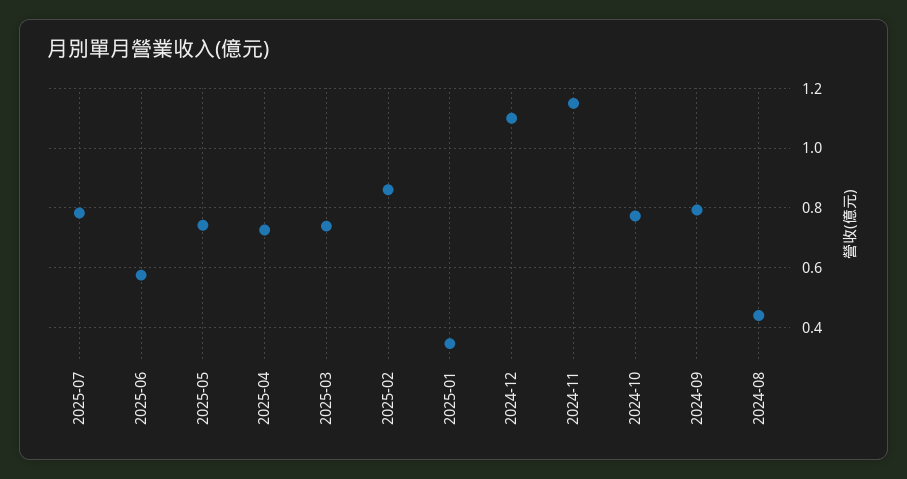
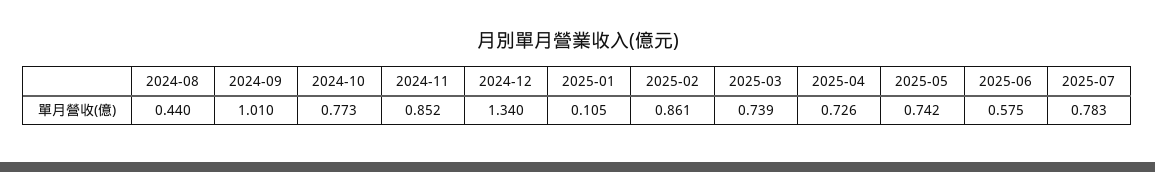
  {
    "2025-07": 0.783,
    "2025-06": 0.575,
    "2025-05": 0.742,
    "2025-04": 0.726,
    "2025-03": 0.739,
    "2025-02": 0.861,
-   "2025-01": 0.35,
+   "2025-01": 0.105,
-   "2024-12": 1.1,
+   "2024-12": 1.34,
-   "2024-11": 1.15,
+   "2024-11": 0.852,
    "2024-10": 0.773,
-   "2024-09": 0.8,
+   "2024-09": 1.01,
    "2024-08": 0.44
  }

